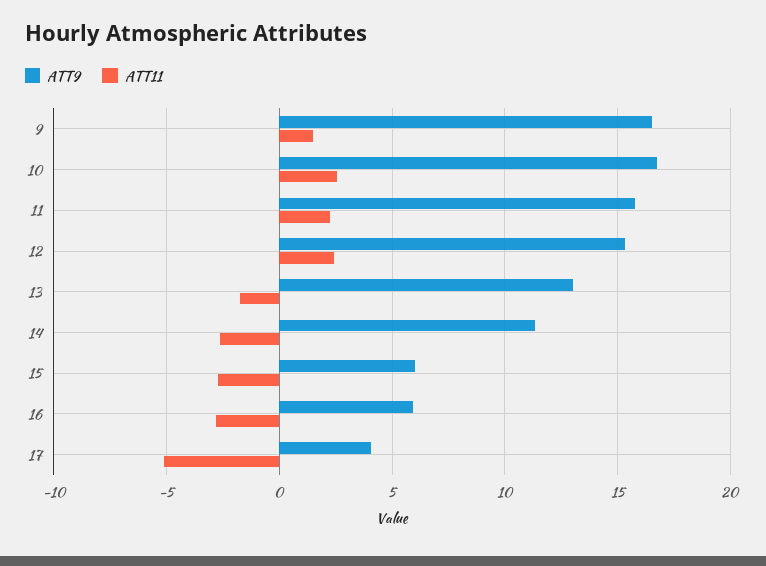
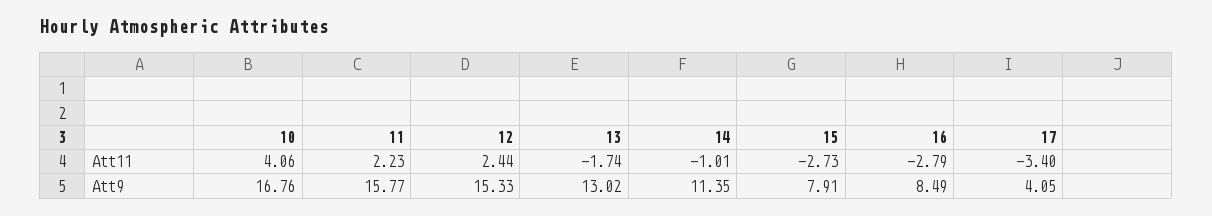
  {
    "ATT9": {
-     "9": 16.5,
      "10": 16.76,
      "11": 15.77,
      "12": 15.33,
      "13": 13.02,
      "14": 11.35,
-     "15": 6,
+     "15": 7.91,
-     "16": 6,
+     "16": 8.49,
      "17": 4.05
    },
    "ATT11": {
-     "9": 1.5,
-     "10": 2.5,
+     "10": 4.06,
      "11": 2.23,
      "12": 2.44,
      "13": -1.74,
-     "14": -2.5,
+     "14": -1.01,
      "15": -2.73,
      "16": -2.79,
-     "17": -5
+     "17": -3.4
    }
  }

